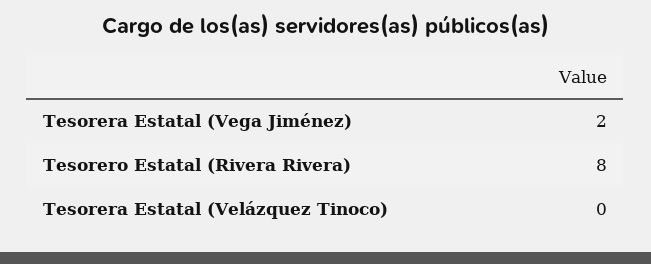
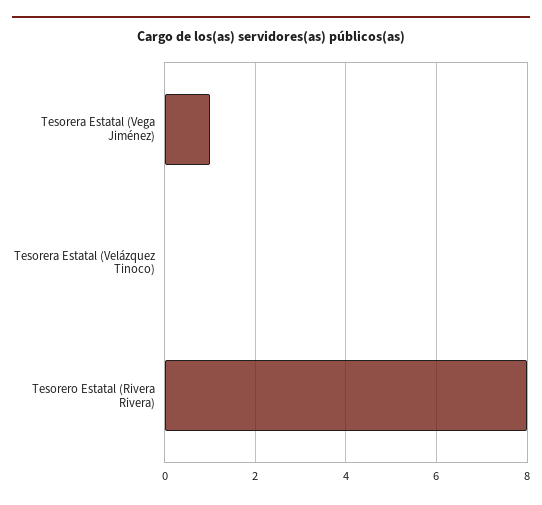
  {
-   "Tesorera Estatal (Vega Jiménez)": 2,
+   "Tesorera Estatal (Vega Jiménez)": 1,
    "Tesorero Estatal (Rivera Rivera)": 8,
    "Tesorera Estatal (Velázquez Tinoco)": 0
  }

